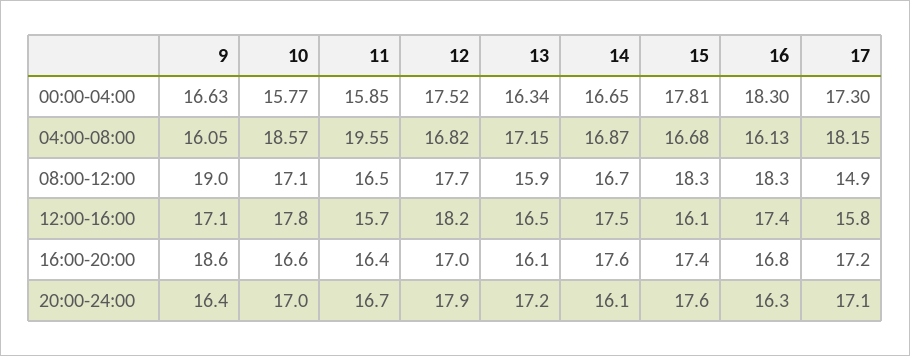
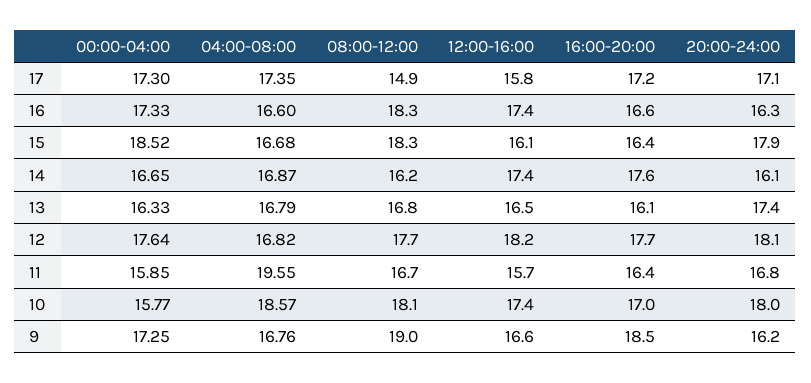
  {
    "9": {
-     "00:00-04:00": 16.63,
+     "00:00-04:00": 17.25,
-     "04:00-08:00": 16.05,
+     "04:00-08:00": 16.76,
      "08:00-12:00": 19,
-     "12:00-16:00": 17.1,
+     "12:00-16:00": 16.6,
-     "16:00-20:00": 18.6,
+     "16:00-20:00": 18.5,
-     "20:00-24:00": 16.4
+     "20:00-24:00": 16.2
    },
    "10": {
      "00:00-04:00": 15.77,
      "04:00-08:00": 18.57,
-     "08:00-12:00": 17.1,
+     "08:00-12:00": 18.1,
-     "12:00-16:00": 17.8,
+     "12:00-16:00": 17.4,
-     "16:00-20:00": 16.6,
+     "16:00-20:00": 17,
-     "20:00-24:00": 17
+     "20:00-24:00": 18
    },
    "11": {
      "00:00-04:00": 15.85,
      "04:00-08:00": 19.55,
-     "08:00-12:00": 16.5,
+     "08:00-12:00": 16.7,
      "12:00-16:00": 15.7,
      "16:00-20:00": 16.4,
-     "20:00-24:00": 16.7
+     "20:00-24:00": 16.8
    },
    "12": {
-     "00:00-04:00": 17.52,
+     "00:00-04:00": 17.64,
      "04:00-08:00": 16.82,
      "08:00-12:00": 17.7,
      "12:00-16:00": 18.2,
-     "16:00-20:00": 17,
+     "16:00-20:00": 17.7,
-     "20:00-24:00": 17.9
+     "20:00-24:00": 18.1
    },
    "13": {
-     "00:00-04:00": 16.34,
+     "00:00-04:00": 16.33,
-     "04:00-08:00": 17.15,
+     "04:00-08:00": 16.79,
-     "08:00-12:00": 15.9,
+     "08:00-12:00": 16.8,
      "12:00-16:00": 16.5,
      "16:00-20:00": 16.1,
-     "20:00-24:00": 17.2
+     "20:00-24:00": 17.4
    },
    "14": {
      "00:00-04:00": 16.65,
      "04:00-08:00": 16.87,
-     "08:00-12:00": 16.7,
+     "08:00-12:00": 16.2,
-     "12:00-16:00": 17.5,
+     "12:00-16:00": 17.4,
      "16:00-20:00": 17.6,
      "20:00-24:00": 16.1
    },
    "15": {
-     "00:00-04:00": 17.81,
+     "00:00-04:00": 18.52,
      "04:00-08:00": 16.68,
      "08:00-12:00": 18.3,
      "12:00-16:00": 16.1,
-     "16:00-20:00": 17.4,
+     "16:00-20:00": 16.4,
-     "20:00-24:00": 17.6
+     "20:00-24:00": 17.9
    },
    "16": {
-     "00:00-04:00": 18.3,
+     "00:00-04:00": 17.33,
-     "04:00-08:00": 16.13,
+     "04:00-08:00": 16.6,
      "08:00-12:00": 18.3,
      "12:00-16:00": 17.4,
-     "16:00-20:00": 16.8,
+     "16:00-20:00": 16.6,
      "20:00-24:00": 16.3
    },
    "17": {
      "00:00-04:00": 17.3,
-     "04:00-08:00": 18.15,
+     "04:00-08:00": 17.35,
      "08:00-12:00": 14.9,
      "12:00-16:00": 15.8,
      "16:00-20:00": 17.2,
      "20:00-24:00": 17.1
    }
  }

